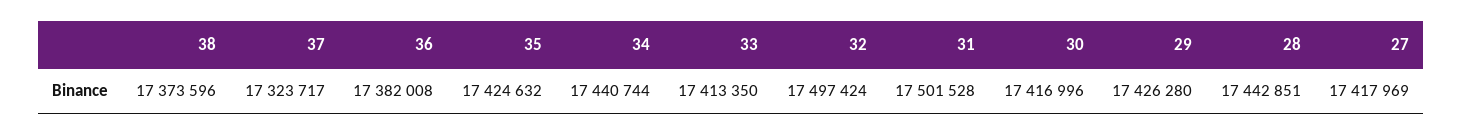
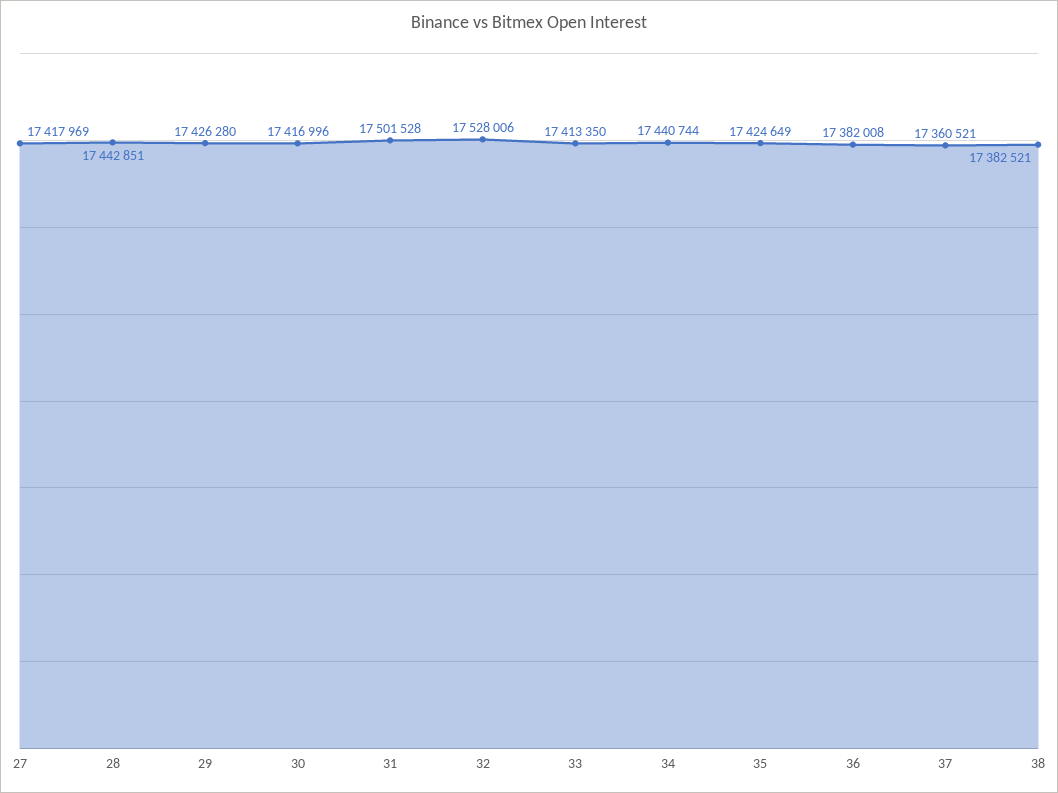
  {
-   "38": 17373596,
+   "38": 17382521,
-   "37": 17323717,
+   "37": 17360521,
    "36": 17382008,
-   "35": 17424632,
+   "35": 17424649,
    "34": 17440744,
    "33": 17413350,
-   "32": 17497424,
+   "32": 17528006,
    "31": 17501528,
    "30": 17416996,
    "29": 17426280,
    "28": 17442851,
    "27": 17417969
  }

